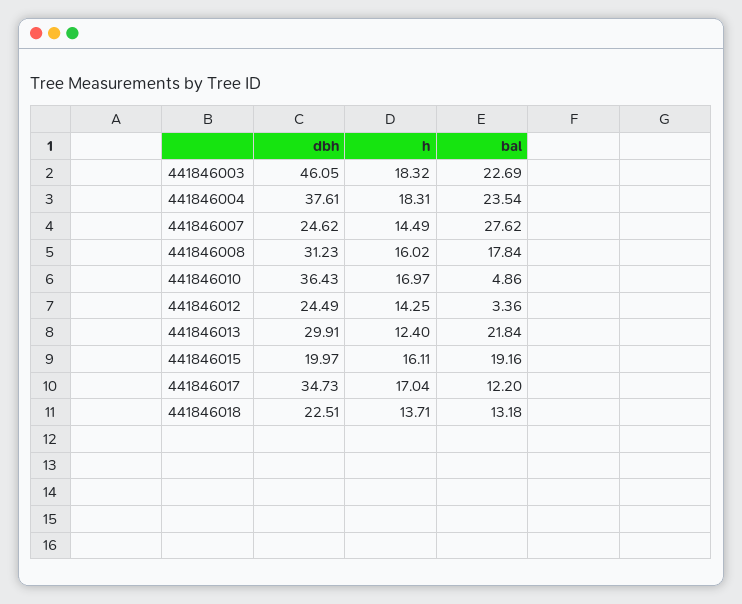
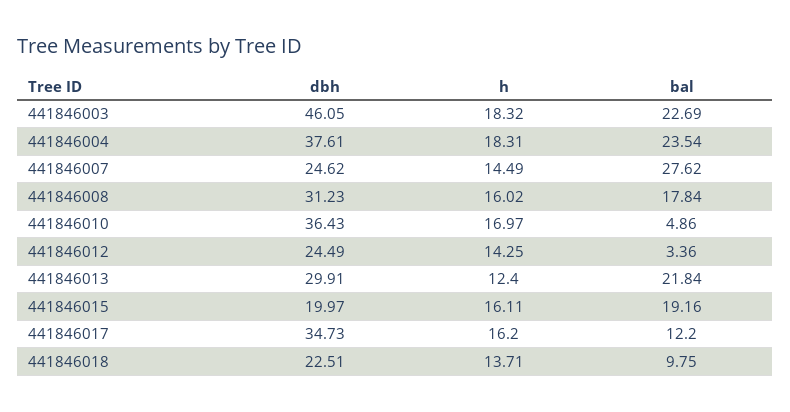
  {
    "dbh": {
      "441846003": 46.05,
      "441846004": 37.61,
      "441846007": 24.62,
      "441846008": 31.23,
      "441846010": 36.43,
      "441846012": 24.49,
      "441846013": 29.91,
      "441846015": 19.97,
      "441846017": 34.73,
      "441846018": 22.51
    },
    "h": {
      "441846003": 18.32,
      "441846004": 18.31,
      "441846007": 14.49,
      "441846008": 16.02,
      "441846010": 16.97,
      "441846012": 14.25,
      "441846013": 12.4,
      "441846015": 16.11,
-     "441846017": 17.04,
+     "441846017": 16.2,
      "441846018": 13.71
    },
    "bal": {
      "441846003": 22.69,
      "441846004": 23.54,
      "441846007": 27.62,
      "441846008": 17.84,
      "441846010": 4.86,
      "441846012": 3.36,
      "441846013": 21.84,
      "441846015": 19.16,
      "441846017": 12.2,
-     "441846018": 13.18
+     "441846018": 9.75
    }
  }

